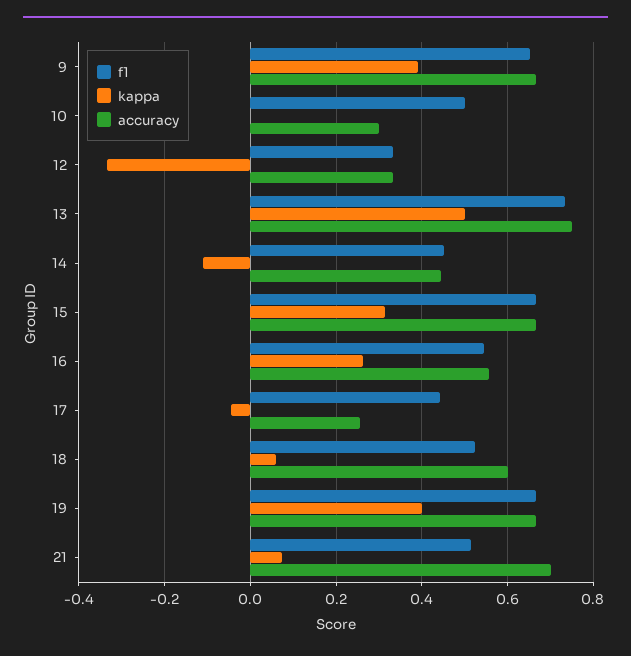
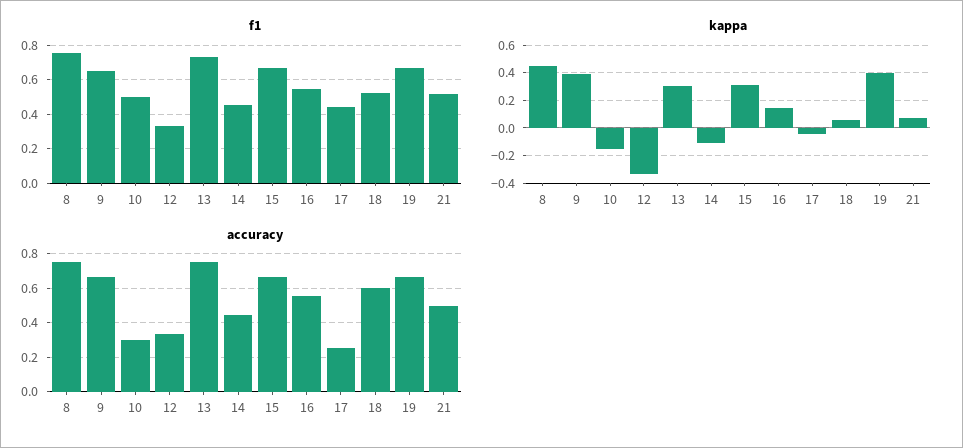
  {
    "f1": {
      "9": 0.66,
      "10": 0.5,
      "12": 0.34,
      "13": 0.74,
      "14": 0.46,
      "15": 0.66,
      "16": 0.54,
      "17": 0.44,
      "18": 0.52,
      "19": 0.66,
-     "21": 0.52
+     "21": 0.52,
+     "8": 0.75
    },
    "kappa": {
      "9": 0.4,
-     "10": 0,
+     "10": -0.15,
      "12": -0.34,
-     "13": 0.5,
+     "13": 0.3,
      "14": -0.12,
      "15": 0.32,
-     "16": 0.26,
+     "16": 0.15,
      "17": -0.04,
      "18": 0.06,
      "19": 0.4,
-     "21": 0.08
+     "21": 0.08,
+     "8": 0.45
    },
    "accuracy": {
      "9": 0.66,
      "10": 0.3,
      "12": 0.34,
      "13": 0.76,
      "14": 0.44,
      "15": 0.66,
      "16": 0.56,
      "17": 0.26,
      "18": 0.6,
      "19": 0.66,
-     "21": 0.7
+     "21": 0.5,
+     "8": 0.75
    }
  }

